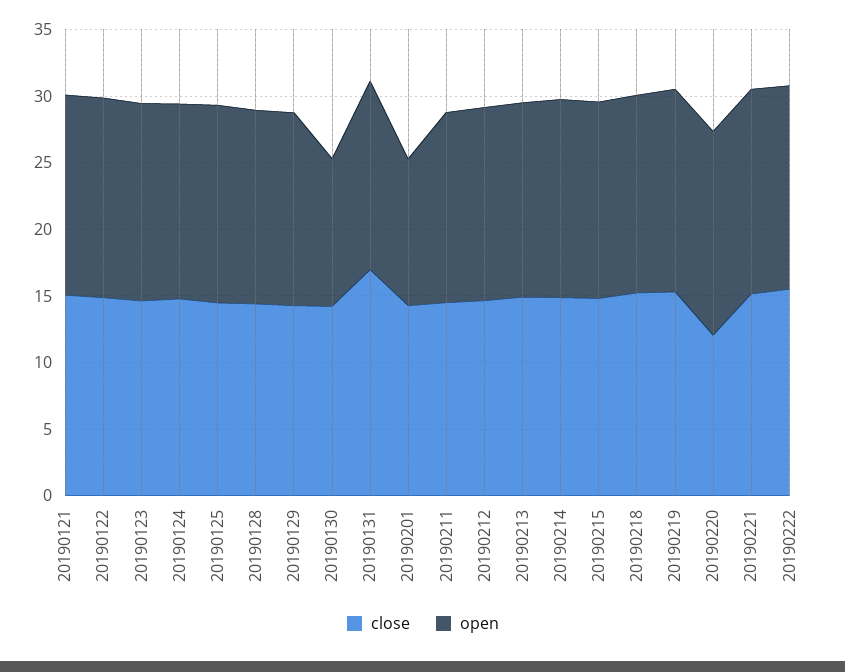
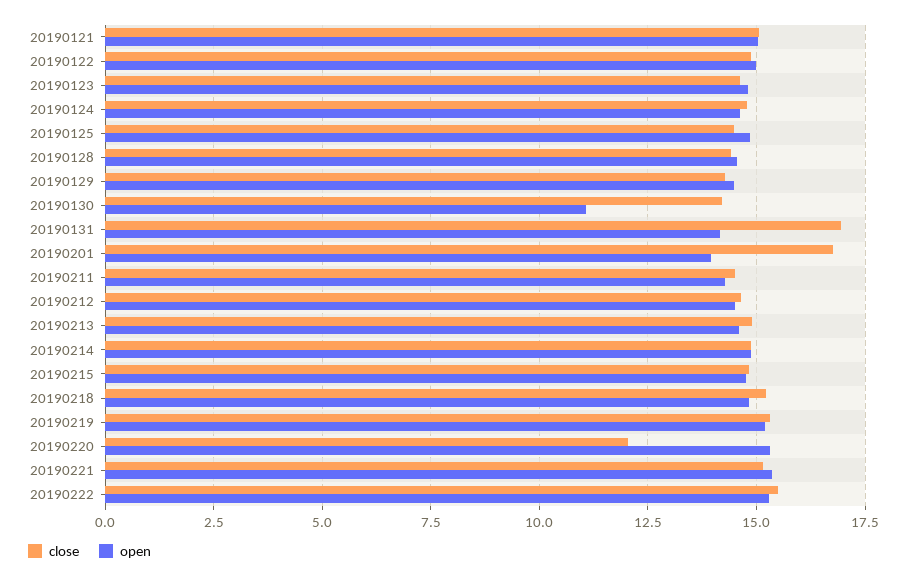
  {
    "close": {
      "20190121": 15,
      "20190122": 14.75,
      "20190123": 14.75,
      "20190124": 14.75,
      "20190125": 14.5,
      "20190128": 14.5,
      "20190129": 14.25,
      "20190130": 14.25,
      "20190131": 17,
-     "20190201": 14,
+     "20190201": 16.75,
      "20190211": 14.5,
      "20190212": 14.75,
      "20190213": 15,
      "20190214": 14.75,
      "20190215": 14.75,
      "20190218": 15.25,
      "20190219": 15.25,
      "20190220": 12,
      "20190221": 15.25,
      "20190222": 15.5
    },
    "open": {
      "20190121": 15,
      "20190122": 15,
      "20190123": 14.75,
      "20190124": 14.75,
      "20190125": 14.75,
      "20190128": 14.5,
      "20190129": 14.5,
      "20190130": 11,
      "20190131": 14.25,
-     "20190201": 11,
+     "20190201": 14,
      "20190211": 14.25,
      "20190212": 14.5,
      "20190213": 14.5,
      "20190214": 15,
      "20190215": 14.75,
      "20190218": 14.75,
      "20190219": 15.25,
      "20190220": 15.25,
      "20190221": 15.25,
      "20190222": 15.25
    }
  }

